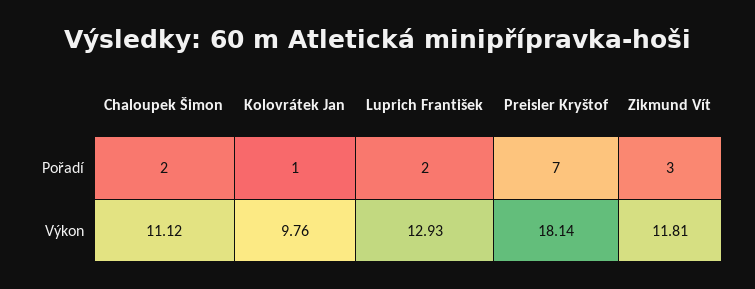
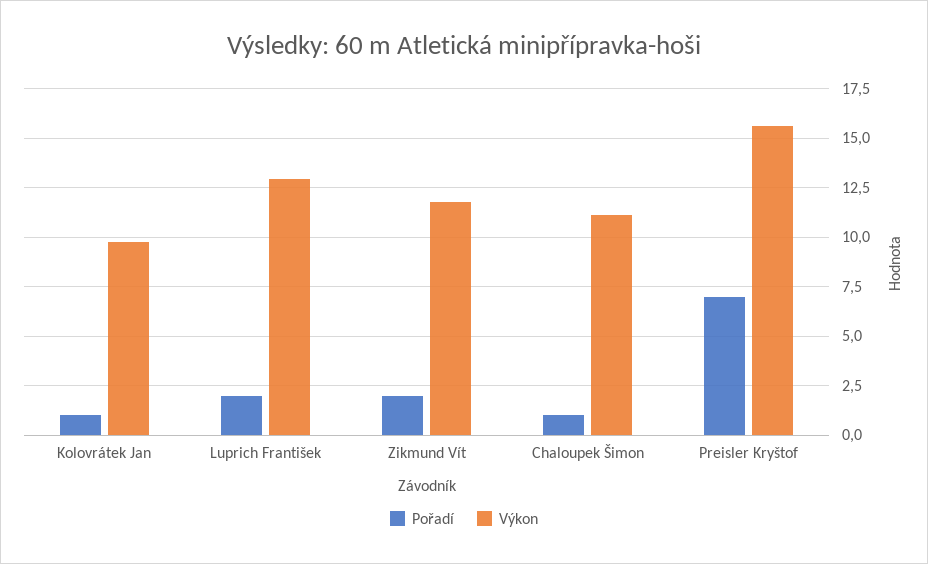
  {
    "Pořadí": {
-     "Chaloupek Šimon": 2,
+     "Chaloupek Šimon": 1,
      "Kolovrátek Jan": 1,
      "Luprich František": 2,
      "Preisler Kryštof": 7,
-     "Zikmund Vít": 3
+     "Zikmund Vít": 2
    },
    "Výkon": {
      "Chaloupek Šimon": 11.12,
      "Kolovrátek Jan": 9.76,
      "Luprich František": 12.93,
-     "Preisler Kryštof": 18.14,
+     "Preisler Kryštof": 15.5,
      "Zikmund Vít": 11.81
    }
  }

